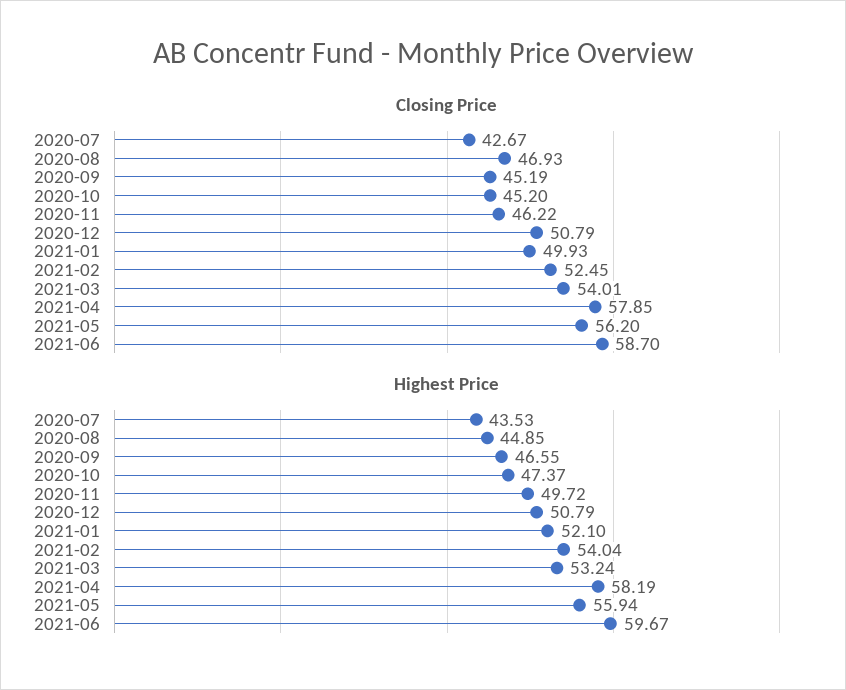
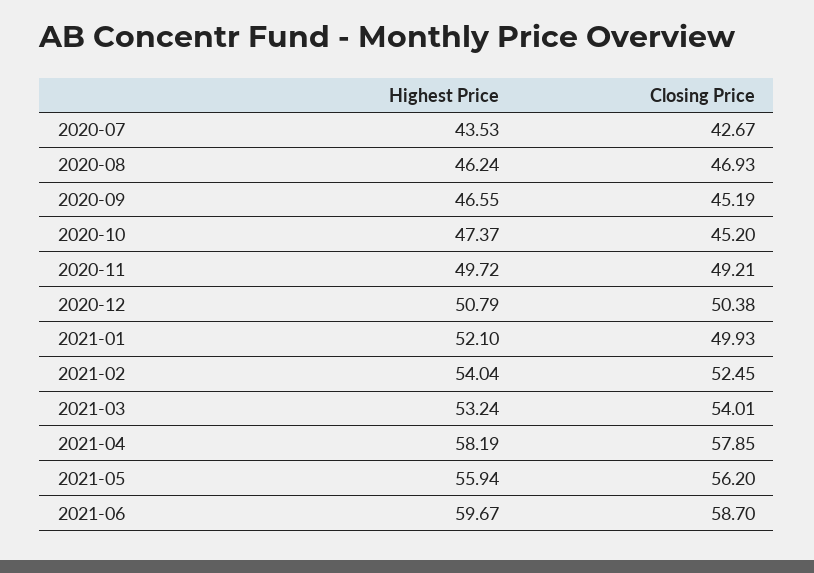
  {
    "Closing Price": {
      "2020-07": 42.67,
      "2020-08": 46.93,
      "2020-09": 45.19,
      "2020-10": 45.2,
-     "2020-11": 46.22,
+     "2020-11": 49.21,
-     "2020-12": 50.79,
+     "2020-12": 50.38,
      "2021-01": 49.93,
      "2021-02": 52.45,
      "2021-03": 54.01,
      "2021-04": 57.85,
      "2021-05": 56.2,
      "2021-06": 58.7
    },
    "Highest Price": {
      "2020-07": 43.53,
-     "2020-08": 44.85,
+     "2020-08": 46.24,
      "2020-09": 46.55,
      "2020-10": 47.37,
      "2020-11": 49.72,
      "2020-12": 50.79,
      "2021-01": 52.1,
      "2021-02": 54.04,
      "2021-03": 53.24,
      "2021-04": 58.19,
      "2021-05": 55.94,
      "2021-06": 59.67
    }
  }

